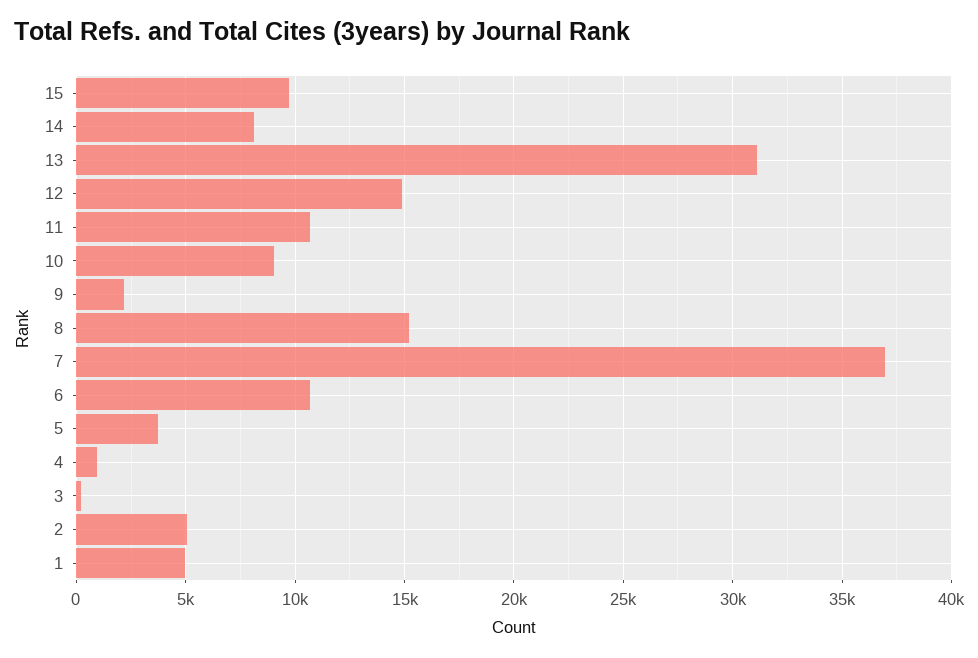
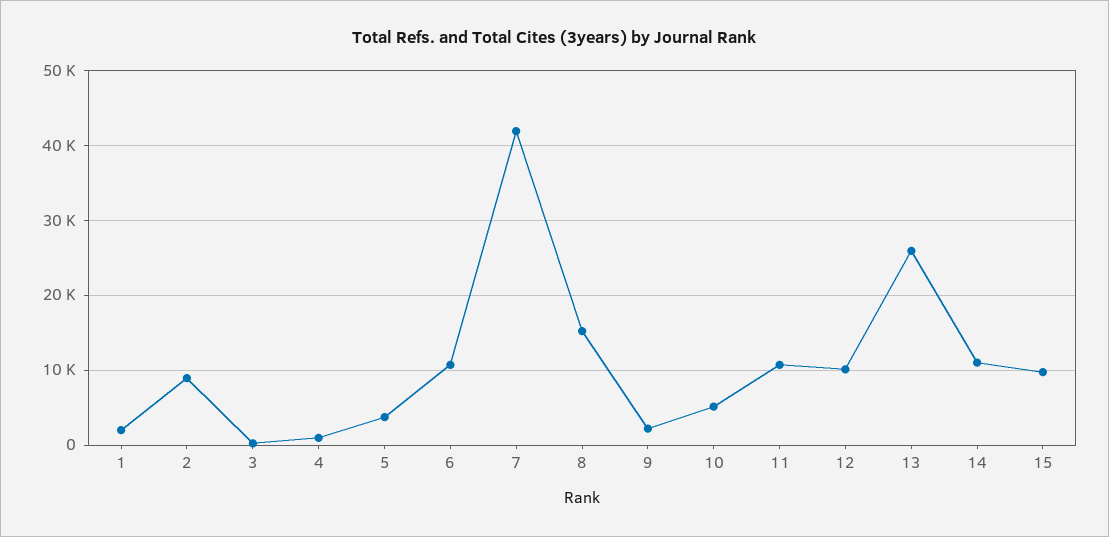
  {
    "15": 9500,
-   "14": 8000,
+   "14": 11000,
-   "13": 31000,
+   "13": 26000,
-   "12": 15000,
+   "12": 10000,
    "11": 10500,
-   "10": 9000,
+   "10": 5000,
    "9": 2000,
    "8": 15000,
-   "7": 37000,
+   "7": 42000,
    "6": 10500,
    "5": 3500,
    "4": 1000,
    "3": 0,
-   "2": 5000,
+   "2": 9000,
-   "1": 5000
+   "1": 2000
  }

